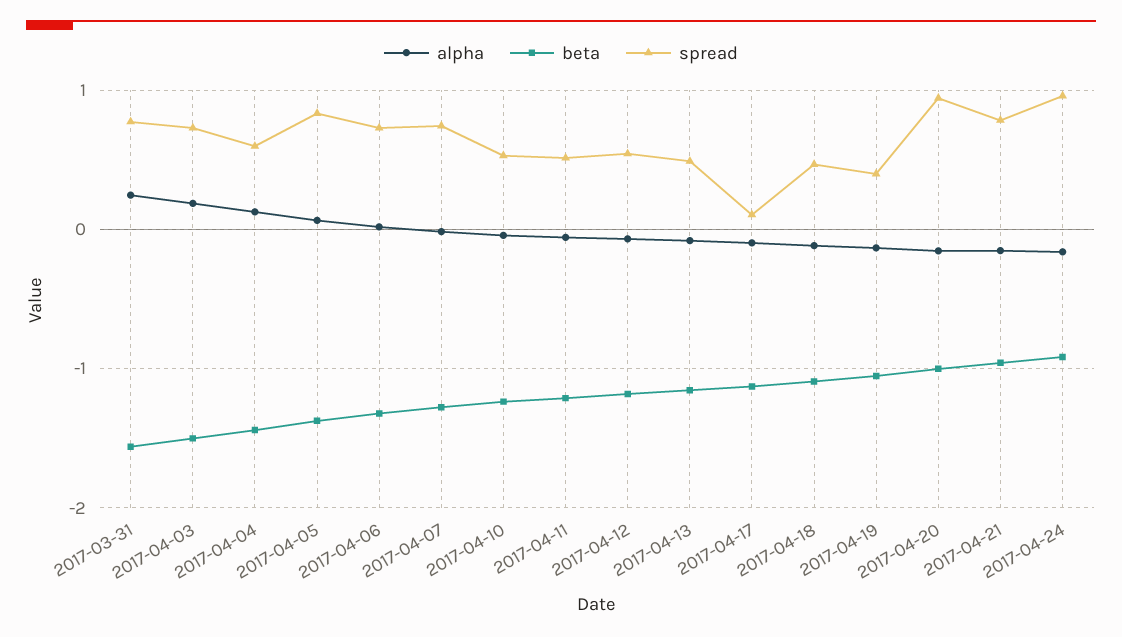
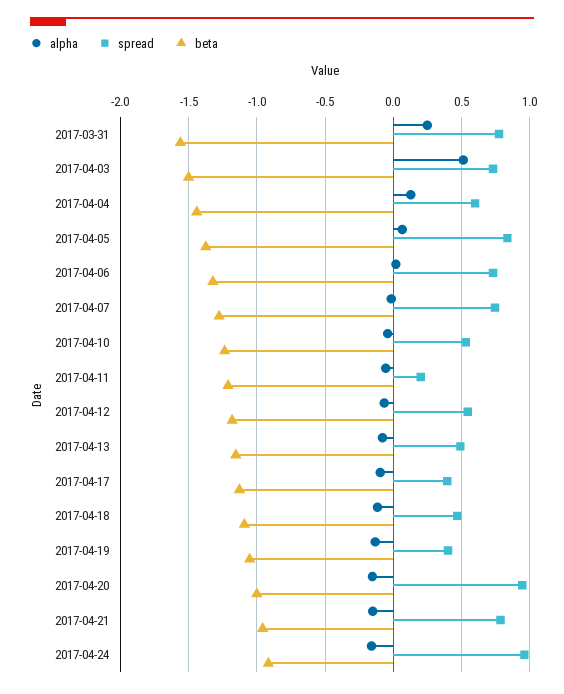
  {
    "alpha": {
      "2017-03-31": 0.25,
-     "2017-04-03": 0.2,
+     "2017-04-03": 0.5,
      "2017-04-04": 0.15,
      "2017-04-05": 0.05,
      "2017-04-06": 0,
      "2017-04-07": 0,
      "2017-04-10": -0.05,
      "2017-04-11": -0.05,
      "2017-04-12": -0.05,
      "2017-04-13": -0.1,
      "2017-04-17": -0.1,
      "2017-04-18": -0.1,
      "2017-04-19": -0.15,
      "2017-04-20": -0.15,
      "2017-04-21": -0.15,
      "2017-04-24": -0.15
    },
    "beta": {
      "2017-03-31": -1.55,
      "2017-04-03": -1.5,
      "2017-04-04": -1.45,
      "2017-04-05": -1.4,
      "2017-04-06": -1.3,
      "2017-04-07": -1.3,
      "2017-04-10": -1.25,
      "2017-04-11": -1.2,
      "2017-04-12": -1.2,
      "2017-04-13": -1.15,
      "2017-04-17": -1.15,
      "2017-04-18": -1.1,
      "2017-04-19": -1.05,
      "2017-04-20": -1,
      "2017-04-21": -0.95,
      "2017-04-24": -0.9
    },
    "spread": {
      "2017-03-31": 0.75,
      "2017-04-03": 0.75,
      "2017-04-04": 0.6,
      "2017-04-05": 0.85,
      "2017-04-06": 0.75,
      "2017-04-07": 0.75,
      "2017-04-10": 0.55,
-     "2017-04-11": 0.5,
+     "2017-04-11": 0.2,
      "2017-04-12": 0.55,
      "2017-04-13": 0.5,
-     "2017-04-17": 0.1,
+     "2017-04-17": 0.4,
      "2017-04-18": 0.45,
      "2017-04-19": 0.4,
      "2017-04-20": 0.95,
      "2017-04-21": 0.8,
      "2017-04-24": 0.95
    }
  }

